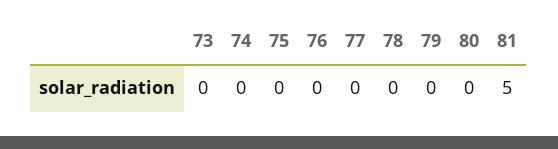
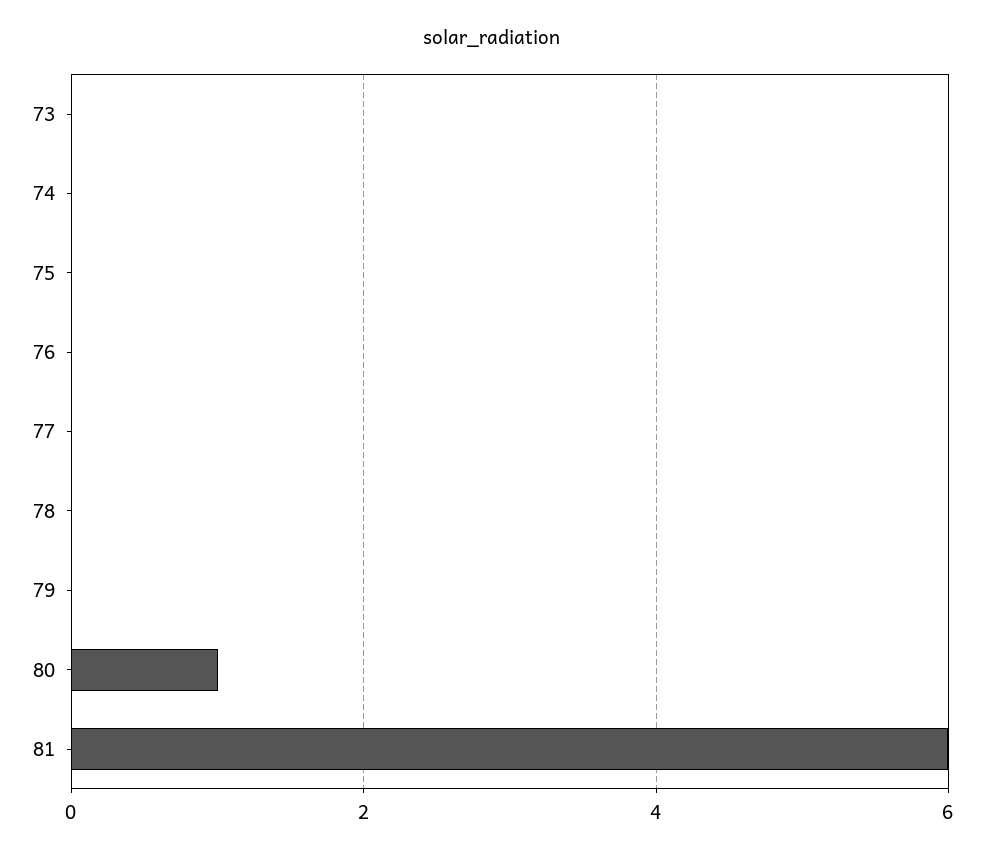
  {
    "73": 0,
    "74": 0,
    "75": 0,
    "76": 0,
    "77": 0,
    "78": 0,
    "79": 0,
-   "80": 0,
+   "80": 1,
-   "81": 5
+   "81": 6
  }

